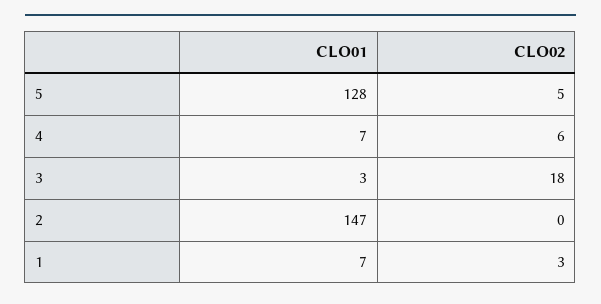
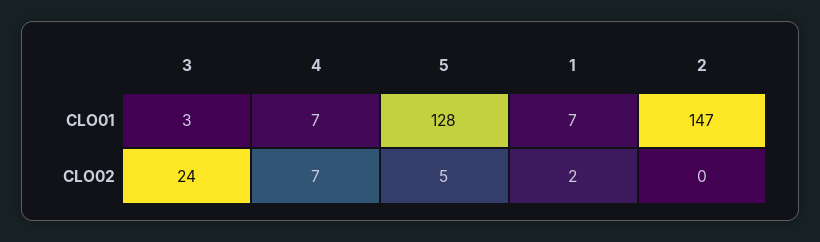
  {
    "CLO01": {
      "5": 128,
      "4": 7,
      "3": 3,
      "2": 147,
      "1": 7
    },
    "CLO02": {
      "5": 5,
-     "4": 6,
+     "4": 7,
-     "3": 18,
+     "3": 24,
      "2": 0,
-     "1": 3
+     "1": 2
    }
  }

